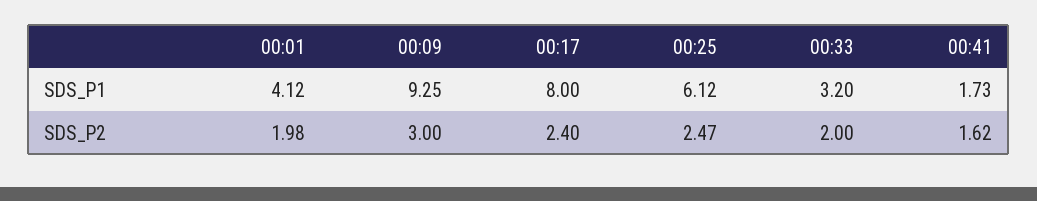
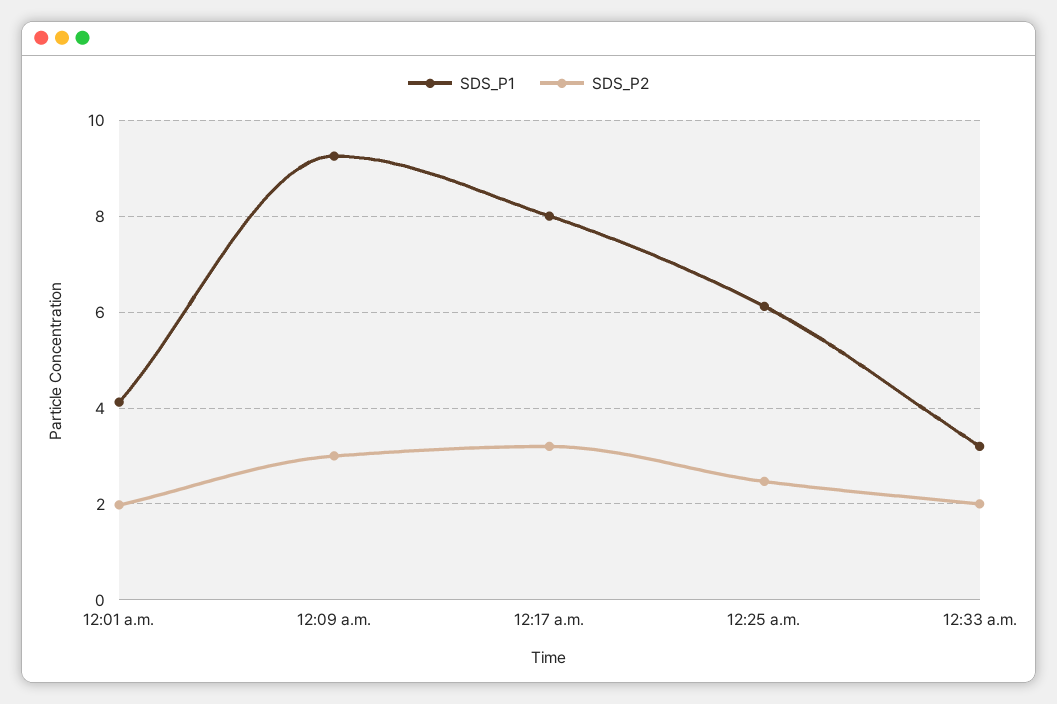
  {
    "SDS_P1": {
      "00:01": 4.12,
      "00:09": 9.25,
      "00:17": 8,
      "00:25": 6.12,
-     "00:33": 3.2,
+     "00:33": 3.2
-     "00:41": 1.73
    },
    "SDS_P2": {
      "00:01": 1.98,
      "00:09": 3,
-     "00:17": 2.4,
+     "00:17": 3.2,
      "00:25": 2.47,
-     "00:33": 2,
+     "00:33": 2
-     "00:41": 1.62
    }
  }

